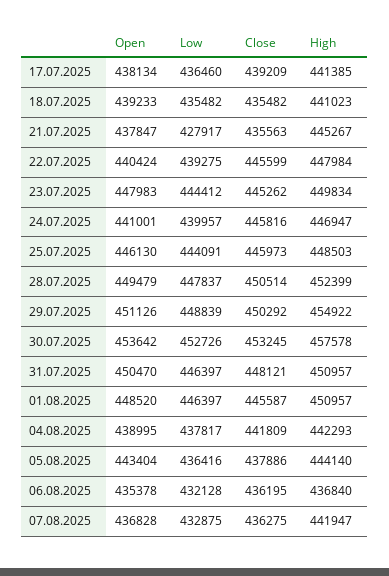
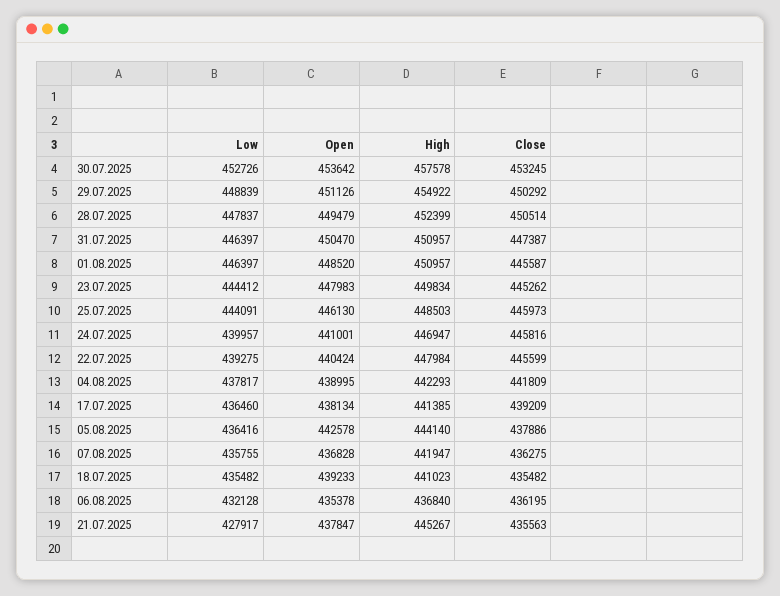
  {
    "Open": {
      "17.07.2025": 438134,
      "18.07.2025": 439233,
      "21.07.2025": 437847,
      "22.07.2025": 440424,
      "23.07.2025": 447983,
      "24.07.2025": 441001,
      "25.07.2025": 446130,
      "28.07.2025": 449479,
      "29.07.2025": 451126,
      "30.07.2025": 453642,
      "31.07.2025": 450470,
      "01.08.2025": 448520,
      "04.08.2025": 438995,
-     "05.08.2025": 443404,
+     "05.08.2025": 442578,
      "06.08.2025": 435378,
      "07.08.2025": 436828
    },
    "Low": {
      "17.07.2025": 436460,
      "18.07.2025": 435482,
      "21.07.2025": 427917,
      "22.07.2025": 439275,
      "23.07.2025": 444412,
      "24.07.2025": 439957,
      "25.07.2025": 444091,
      "28.07.2025": 447837,
      "29.07.2025": 448839,
      "30.07.2025": 452726,
      "31.07.2025": 446397,
      "01.08.2025": 446397,
      "04.08.2025": 437817,
      "05.08.2025": 436416,
      "06.08.2025": 432128,
-     "07.08.2025": 432875
+     "07.08.2025": 435755
    },
    "Close": {
      "17.07.2025": 439209,
      "18.07.2025": 435482,
      "21.07.2025": 435563,
      "22.07.2025": 445599,
      "23.07.2025": 445262,
      "24.07.2025": 445816,
      "25.07.2025": 445973,
      "28.07.2025": 450514,
      "29.07.2025": 450292,
      "30.07.2025": 453245,
-     "31.07.2025": 448121,
+     "31.07.2025": 447387,
      "01.08.2025": 445587,
      "04.08.2025": 441809,
      "05.08.2025": 437886,
      "06.08.2025": 436195,
      "07.08.2025": 436275
    },
    "High": {
      "17.07.2025": 441385,
      "18.07.2025": 441023,
      "21.07.2025": 445267,
      "22.07.2025": 447984,
      "23.07.2025": 449834,
      "24.07.2025": 446947,
      "25.07.2025": 448503,
      "28.07.2025": 452399,
      "29.07.2025": 454922,
      "30.07.2025": 457578,
      "31.07.2025": 450957,
      "01.08.2025": 450957,
      "04.08.2025": 442293,
      "05.08.2025": 444140,
      "06.08.2025": 436840,
      "07.08.2025": 441947
    }
  }

